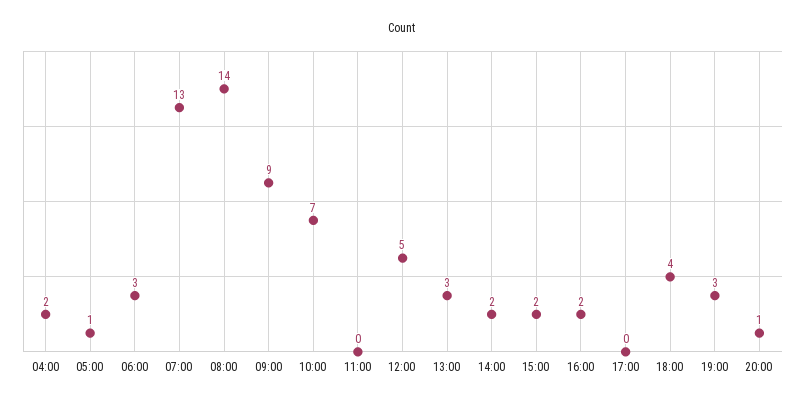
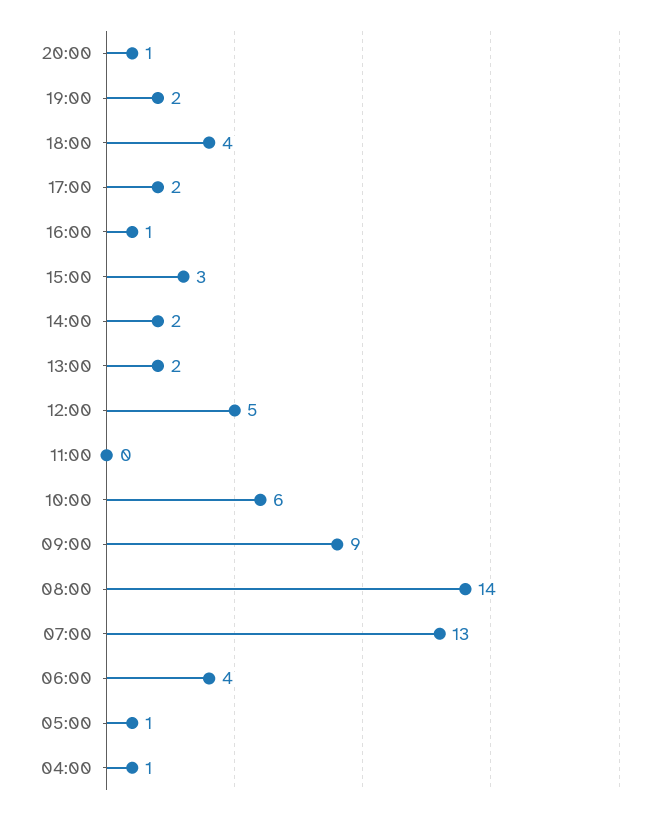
  {
-   "04:00": 2,
+   "04:00": 1,
    "05:00": 1,
-   "06:00": 3,
+   "06:00": 4,
    "07:00": 13,
    "08:00": 14,
    "09:00": 9,
-   "10:00": 7,
+   "10:00": 6,
    "11:00": 0,
    "12:00": 5,
-   "13:00": 3,
+   "13:00": 2,
    "14:00": 2,
-   "15:00": 2,
+   "15:00": 3,
-   "16:00": 2,
+   "16:00": 1,
-   "17:00": 0,
+   "17:00": 2,
    "18:00": 4,
-   "19:00": 3,
+   "19:00": 2,
    "20:00": 1
  }

